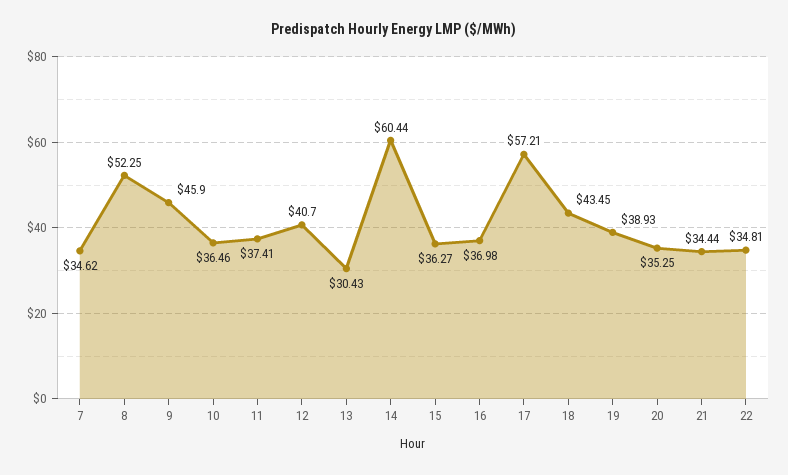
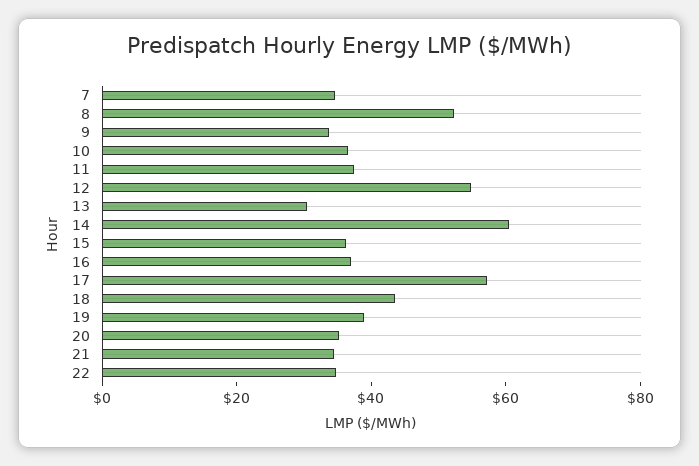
  {
    "7": 34.62,
    "8": 52.25,
-   "9": 45.9,
+   "9": 35,
    "10": 36.46,
    "11": 37.41,
-   "12": 40.7,
+   "12": 55,
    "13": 30.43,
    "14": 60.44,
    "15": 36.27,
    "16": 36.98,
    "17": 57.21,
    "18": 43.45,
    "19": 38.93,
    "20": 35.25,
    "21": 34.44,
    "22": 34.81
  }

